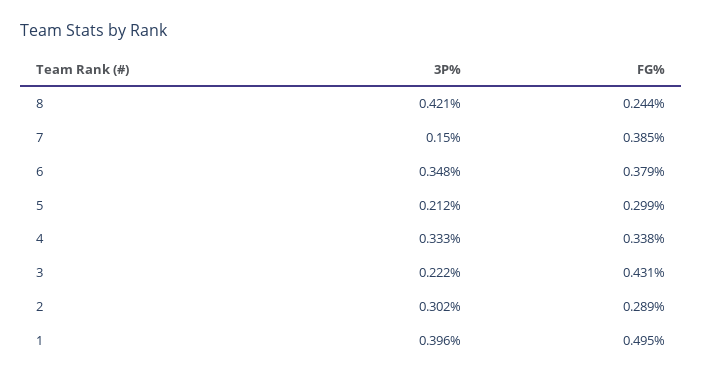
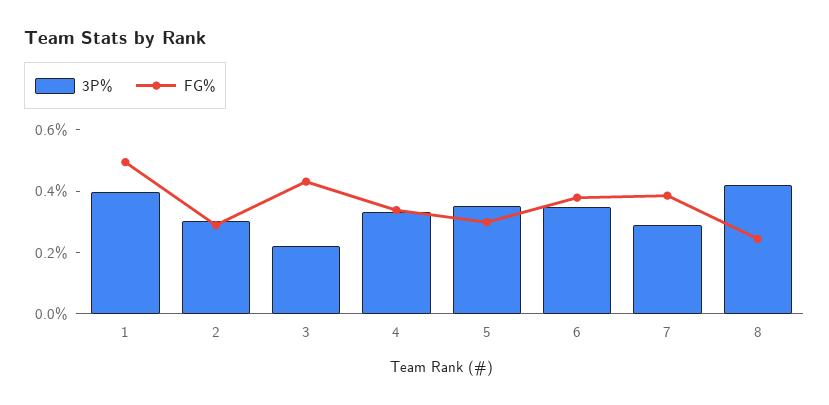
  {
    "3P%": {
      "8": 0.421,
-     "7": 0.15,
+     "7": 0.3,
      "6": 0.348,
-     "5": 0.212,
+     "5": 0.35,
      "4": 0.333,
      "3": 0.222,
      "2": 0.302,
      "1": 0.396
    },
    "FG%": {
      "8": 0.244,
      "7": 0.385,
      "6": 0.379,
      "5": 0.299,
      "4": 0.338,
      "3": 0.431,
      "2": 0.289,
      "1": 0.495
    }
  }

